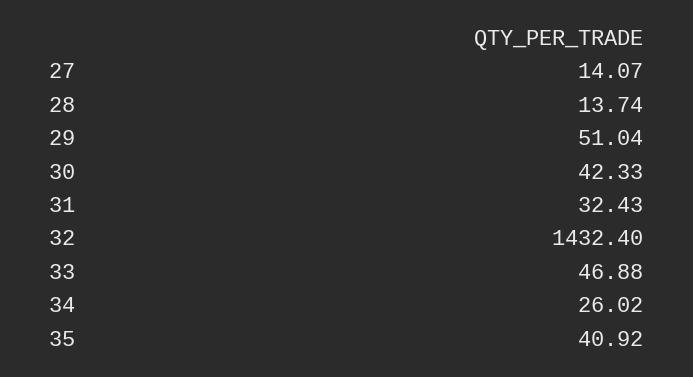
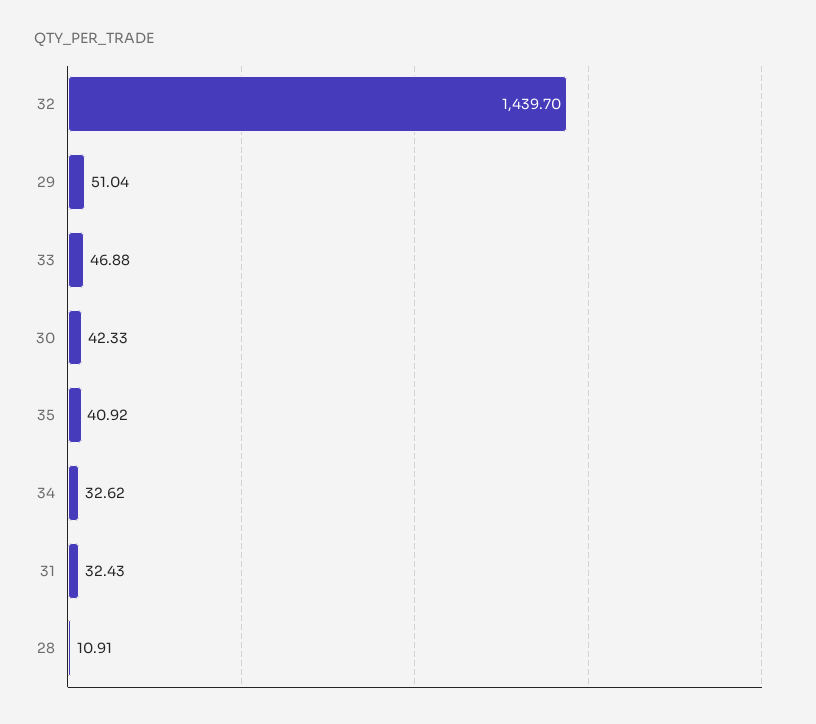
  {
-   "27": 14.07,
-   "28": 13.74,
+   "28": 10.91,
    "29": 51.04,
    "30": 42.33,
    "31": 32.43,
-   "32": 1432.4,
+   "32": 1439.7,
    "33": 46.88,
-   "34": 26.02,
+   "34": 32.62,
    "35": 40.92
  }

